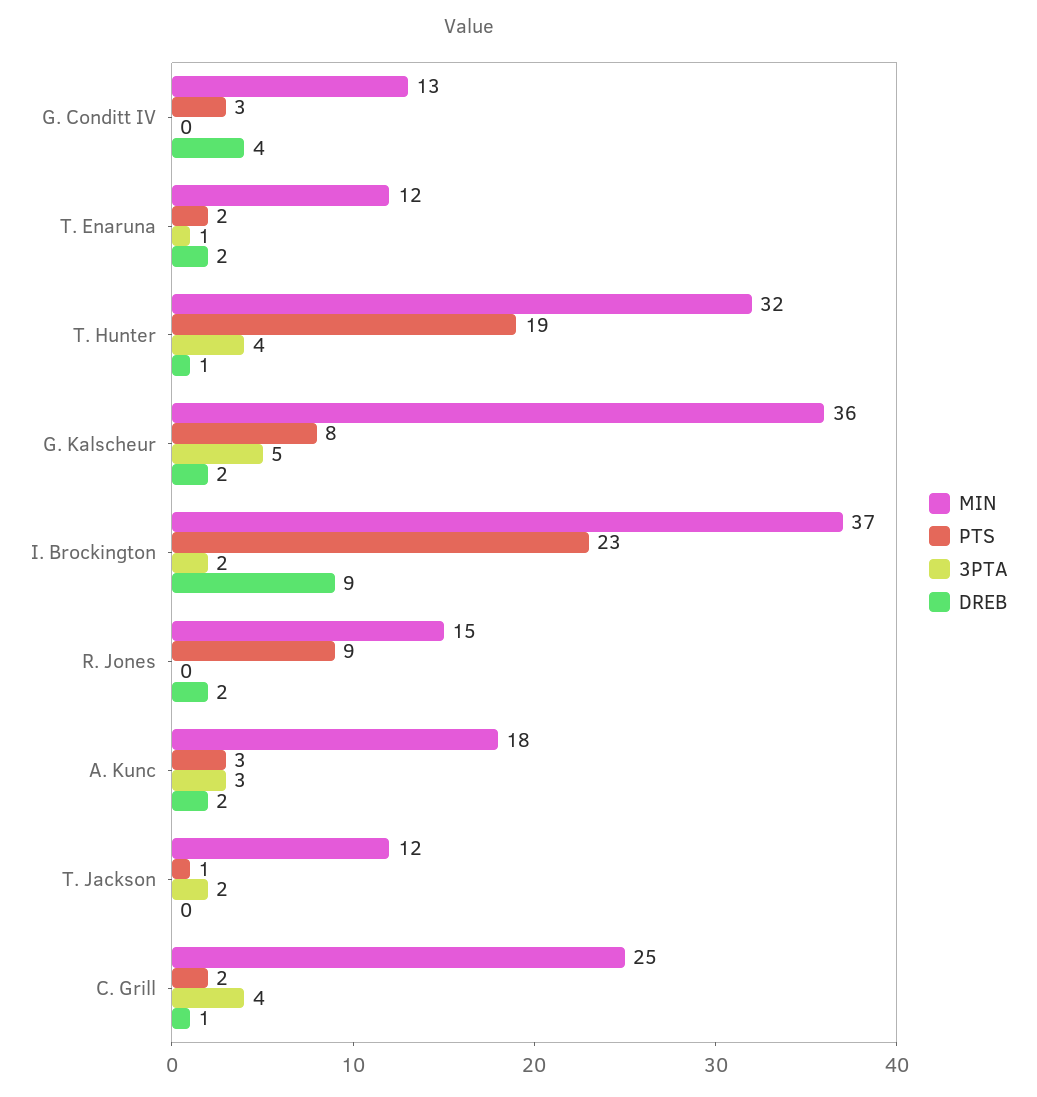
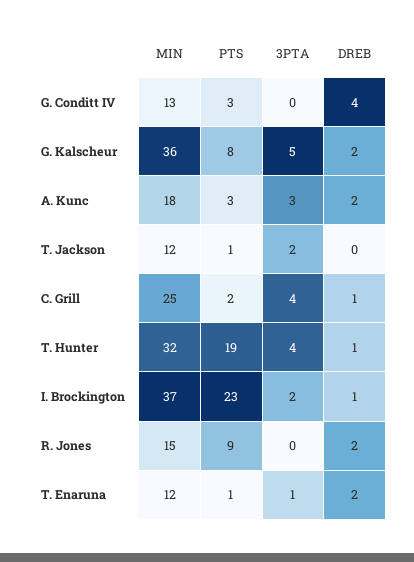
  {
    "MIN": {
      "G. Conditt IV": 13,
      "T. Enaruna": 12,
      "T. Hunter": 32,
      "G. Kalscheur": 36,
      "I. Brockington": 37,
      "R. Jones": 15,
      "A. Kunc": 18,
      "T. Jackson": 12,
      "C. Grill": 25
    },
    "PTS": {
      "G. Conditt IV": 3,
-     "T. Enaruna": 2,
+     "T. Enaruna": 1,
      "T. Hunter": 19,
      "G. Kalscheur": 8,
      "I. Brockington": 23,
      "R. Jones": 9,
      "A. Kunc": 3,
      "T. Jackson": 1,
      "C. Grill": 2
    },
    "3PTA": {
      "G. Conditt IV": 0,
      "T. Enaruna": 1,
      "T. Hunter": 4,
      "G. Kalscheur": 5,
      "I. Brockington": 2,
      "R. Jones": 0,
      "A. Kunc": 3,
      "T. Jackson": 2,
      "C. Grill": 4
    },
    "DREB": {
      "G. Conditt IV": 4,
      "T. Enaruna": 2,
      "T. Hunter": 1,
      "G. Kalscheur": 2,
-     "I. Brockington": 9,
+     "I. Brockington": 1,
      "R. Jones": 2,
      "A. Kunc": 2,
      "T. Jackson": 0,
      "C. Grill": 1
    }
  }

